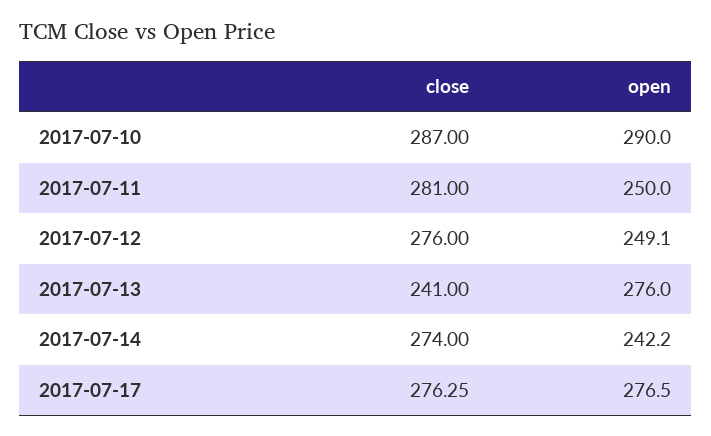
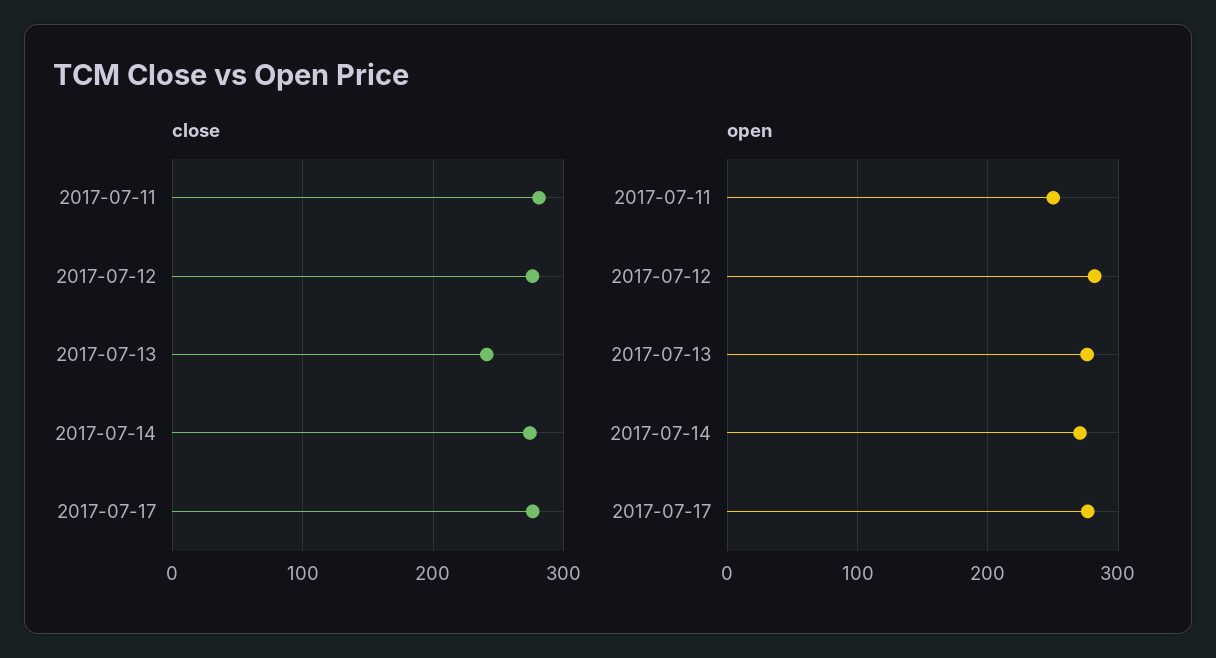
  {
    "close": {
-     "2017-07-10": 287,
      "2017-07-11": 281,
      "2017-07-12": 276,
      "2017-07-13": 241,
      "2017-07-14": 274,
      "2017-07-17": 276.25
    },
    "open": {
-     "2017-07-10": 290,
      "2017-07-11": 250,
-     "2017-07-12": 249.1,
+     "2017-07-12": 280,
      "2017-07-13": 276,
-     "2017-07-14": 242.2,
+     "2017-07-14": 270,
      "2017-07-17": 276.5
    }
  }

